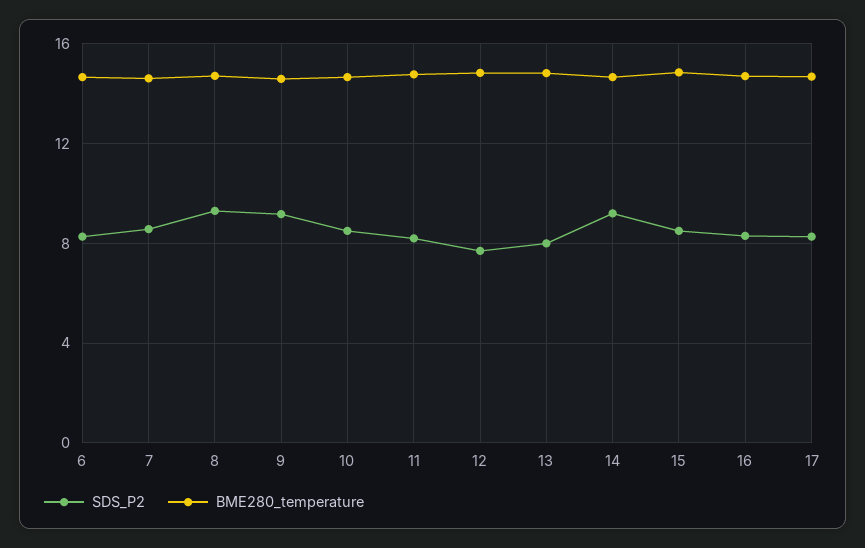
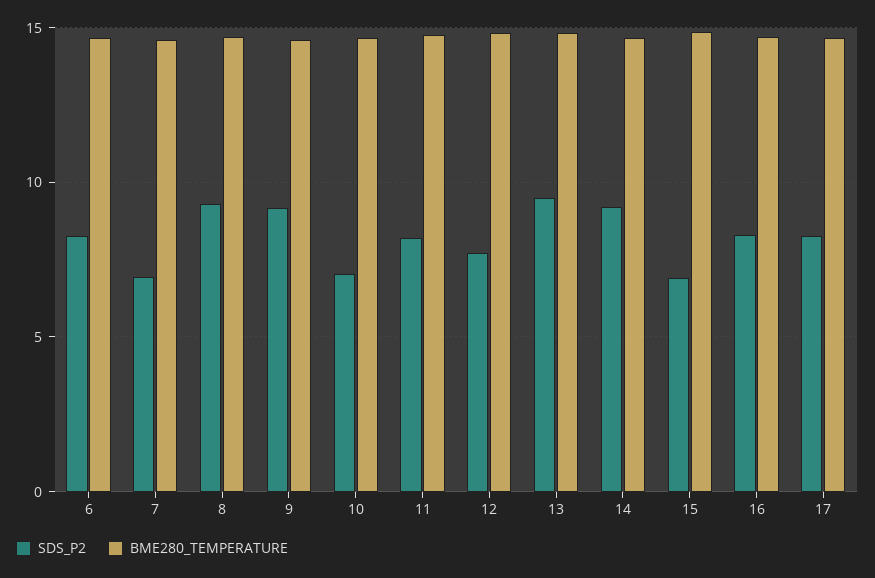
  {
    "SDS_P2": {
      "6": 8.5,
-     "7": 8.5,
+     "7": 7,
      "8": 9.5,
      "9": 9,
-     "10": 8.5,
+     "10": 7,
      "11": 8,
      "12": 7.5,
-     "13": 8,
+     "13": 9.5,
      "14": 9,
-     "15": 8.5,
+     "15": 7,
      "16": 8.5,
      "17": 8.5
    },
    "BME280_temperature": {
      "6": 14.5,
      "7": 14.5,
      "8": 14.5,
      "9": 14.5,
      "10": 14.5,
      "11": 15,
      "12": 15,
      "13": 15,
      "14": 14.5,
      "15": 15,
      "16": 14.5,
      "17": 14.5
    }
  }

